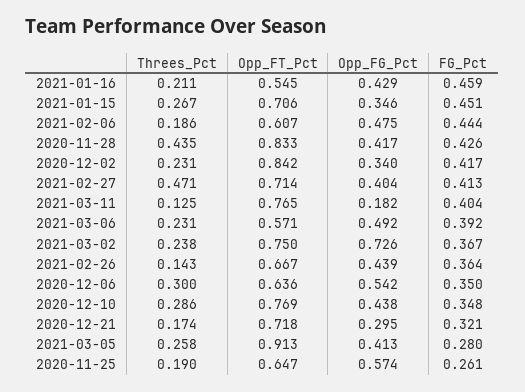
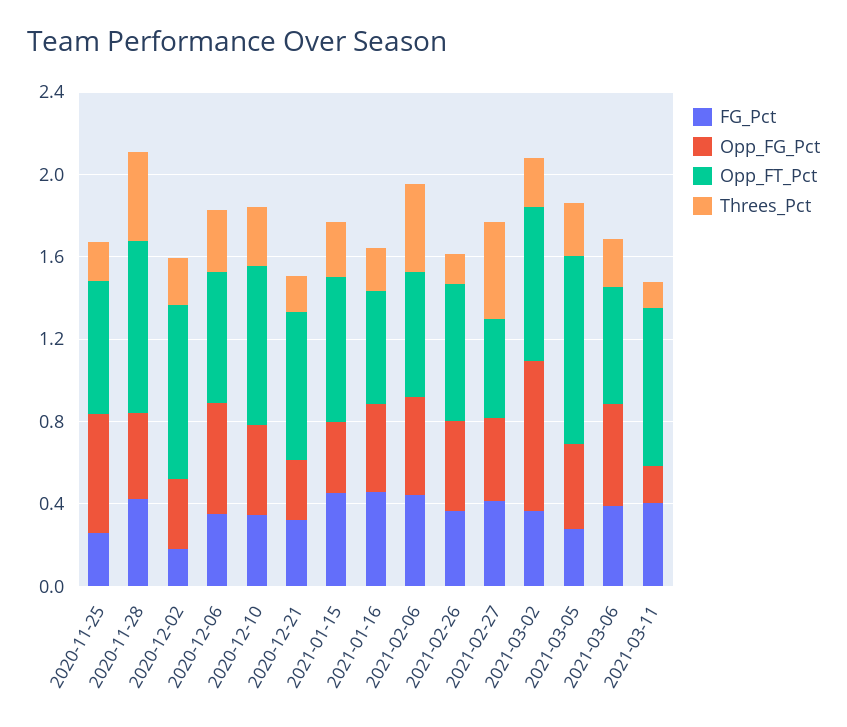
  {
    "Threes_Pct": {
      "2021-01-16": 0.211,
      "2021-01-15": 0.267,
-     "2021-02-06": 0.186,
+     "2021-02-06": 0.4,
      "2020-11-28": 0.435,
      "2020-12-02": 0.231,
      "2021-02-27": 0.471,
      "2021-03-11": 0.125,
      "2021-03-06": 0.231,
      "2021-03-02": 0.238,
      "2021-02-26": 0.143,
      "2020-12-06": 0.3,
      "2020-12-10": 0.286,
      "2020-12-21": 0.174,
      "2021-03-05": 0.258,
      "2020-11-25": 0.19
    },
    "Opp_FT_Pct": {
      "2021-01-16": 0.545,
      "2021-01-15": 0.706,
      "2021-02-06": 0.607,
      "2020-11-28": 0.833,
      "2020-12-02": 0.842,
-     "2021-02-27": 0.714,
+     "2021-02-27": 0.5,
      "2021-03-11": 0.765,
      "2021-03-06": 0.571,
      "2021-03-02": 0.75,
      "2021-02-26": 0.667,
      "2020-12-06": 0.636,
      "2020-12-10": 0.769,
      "2020-12-21": 0.718,
      "2021-03-05": 0.913,
      "2020-11-25": 0.647
    },
    "Opp_FG_Pct": {
      "2021-01-16": 0.429,
      "2021-01-15": 0.346,
      "2021-02-06": 0.475,
      "2020-11-28": 0.417,
      "2020-12-02": 0.34,
      "2021-02-27": 0.404,
      "2021-03-11": 0.182,
      "2021-03-06": 0.492,
      "2021-03-02": 0.726,
      "2021-02-26": 0.439,
      "2020-12-06": 0.542,
      "2020-12-10": 0.438,
      "2020-12-21": 0.295,
      "2021-03-05": 0.413,
      "2020-11-25": 0.574
    },
    "FG_Pct": {
      "2021-01-16": 0.459,
      "2021-01-15": 0.451,
      "2021-02-06": 0.444,
      "2020-11-28": 0.426,
-     "2020-12-02": 0.417,
+     "2020-12-02": 0.2,
      "2021-02-27": 0.413,
      "2021-03-11": 0.404,
      "2021-03-06": 0.392,
      "2021-03-02": 0.367,
      "2021-02-26": 0.364,
      "2020-12-06": 0.35,
      "2020-12-10": 0.348,
      "2020-12-21": 0.321,
      "2021-03-05": 0.28,
      "2020-11-25": 0.261
    }
  }

